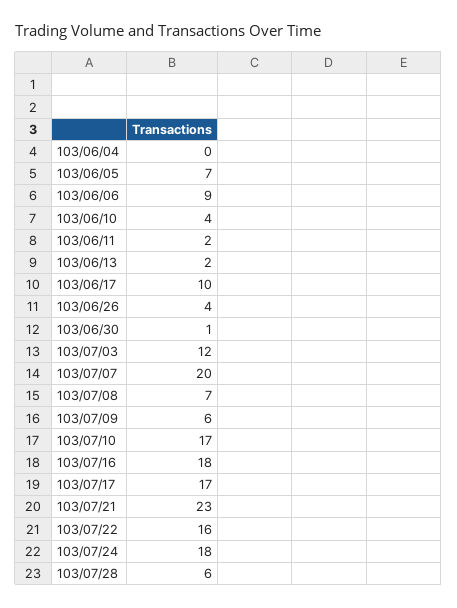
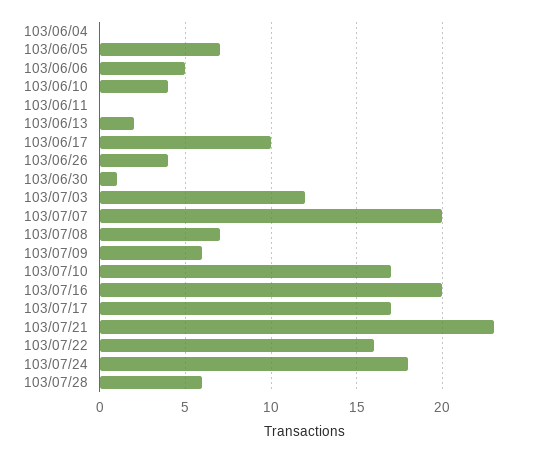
  {
    "103/06/04": 0,
    "103/06/05": 7,
-   "103/06/06": 9,
+   "103/06/06": 5,
    "103/06/10": 4,
-   "103/06/11": 2,
+   "103/06/11": 0,
    "103/06/13": 2,
    "103/06/17": 10,
    "103/06/26": 4,
    "103/06/30": 1,
    "103/07/03": 12,
    "103/07/07": 20,
    "103/07/08": 7,
    "103/07/09": 6,
    "103/07/10": 17,
-   "103/07/16": 18,
+   "103/07/16": 20,
    "103/07/17": 17,
    "103/07/21": 23,
    "103/07/22": 16,
    "103/07/24": 18,
    "103/07/28": 6
  }

